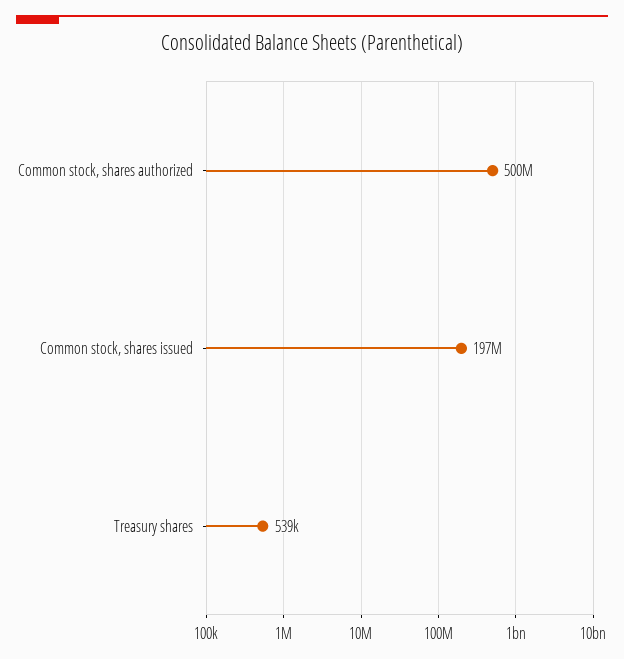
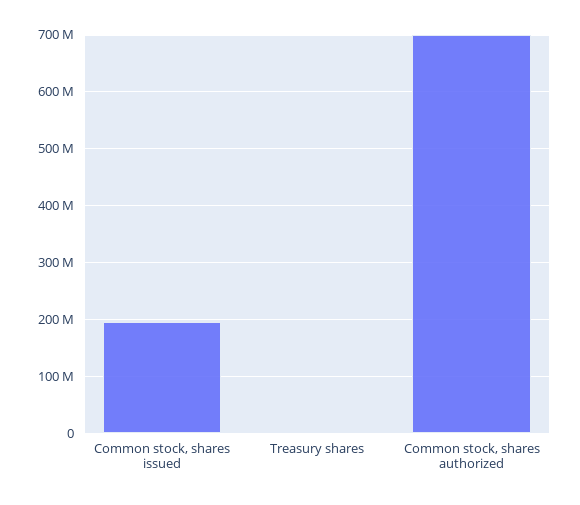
  {
-   "Common stock, shares authorized": 500000000,
+   "Common stock, shares authorized": 700000000,
    "Common stock, shares issued": 197000000,
    "Treasury shares": 539000
  }

